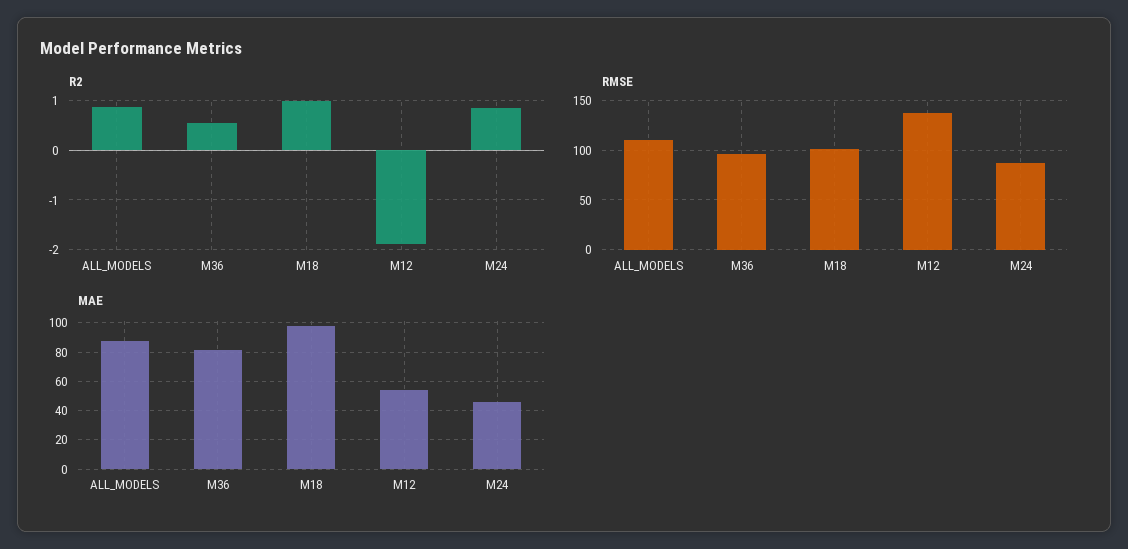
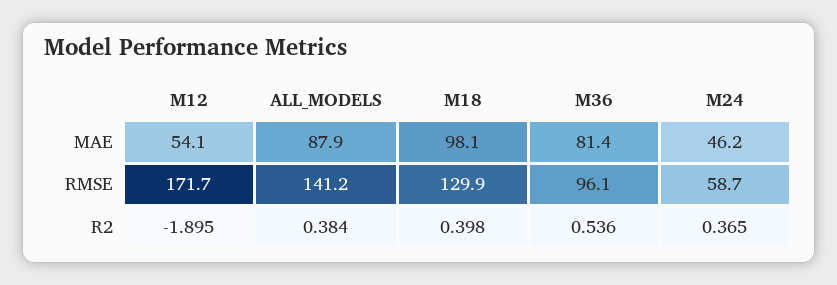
  {
    "R2": {
-     "ALL_MODELS": 0.8,
+     "ALL_MODELS": 0.384,
      "M36": 0.536,
-     "M18": 1,
+     "M18": 0.398,
      "M12": -1.895,
-     "M24": 0.8
+     "M24": 0.365
    },
    "RMSE": {
-     "ALL_MODELS": 110,
+     "ALL_MODELS": 141.2,
      "M36": 96.1,
-     "M18": 100,
+     "M18": 129.9,
-     "M12": 140,
+     "M12": 171.7,
-     "M24": 90
+     "M24": 58.7
    },
    "MAE": {
      "ALL_MODELS": 87.9,
      "M36": 81.4,
      "M18": 98.1,
      "M12": 54.1,
      "M24": 46.2
    }
  }

